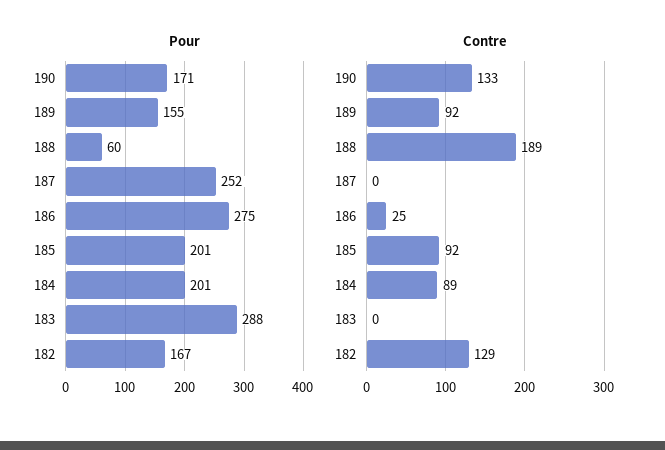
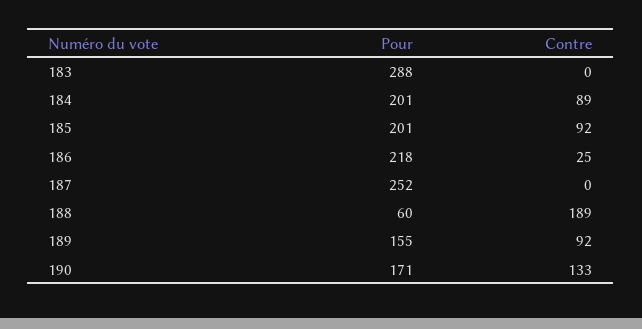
  {
    "Pour": {
      "190": 171,
      "189": 155,
      "188": 60,
      "187": 252,
-     "186": 275,
+     "186": 218,
      "185": 201,
      "184": 201,
-     "183": 288,
+     "183": 288
-     "182": 167
    },
    "Contre": {
      "190": 133,
      "189": 92,
      "188": 189,
      "187": 0,
      "186": 25,
      "185": 92,
      "184": 89,
-     "183": 0,
+     "183": 0
-     "182": 129
    }
  }

